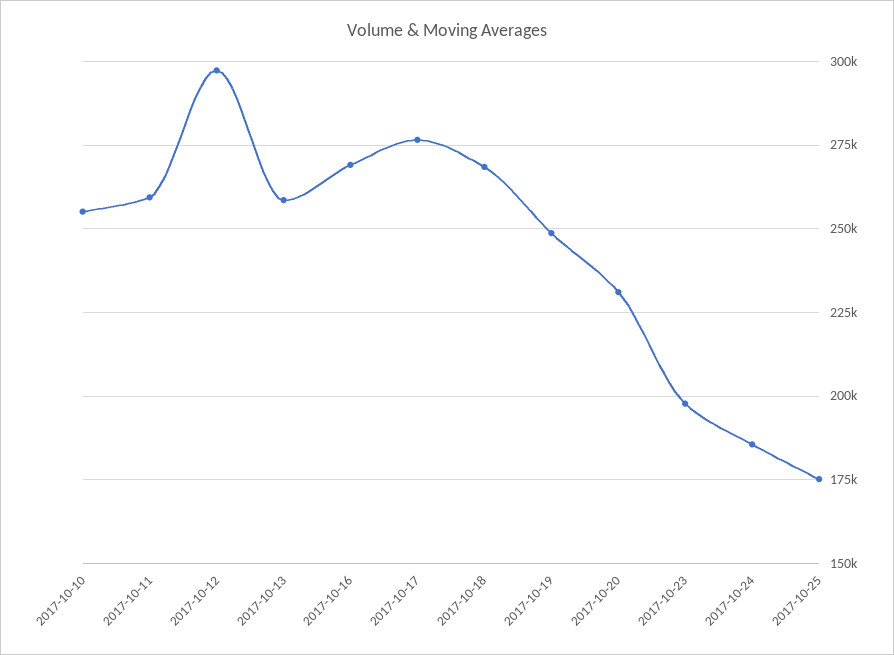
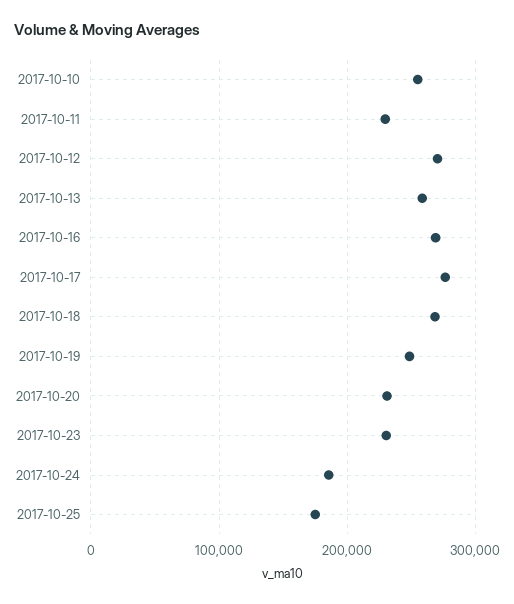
  {
    "2017-10-10": 255000,
-   "2017-10-11": 260000,
+   "2017-10-11": 230000,
-   "2017-10-12": 297500,
+   "2017-10-12": 270000,
    "2017-10-13": 257500,
    "2017-10-16": 270000,
    "2017-10-17": 277500,
    "2017-10-18": 267500,
    "2017-10-19": 247500,
    "2017-10-20": 230000,
-   "2017-10-23": 197500,
+   "2017-10-23": 230000,
    "2017-10-24": 185000,
    "2017-10-25": 175000
  }

